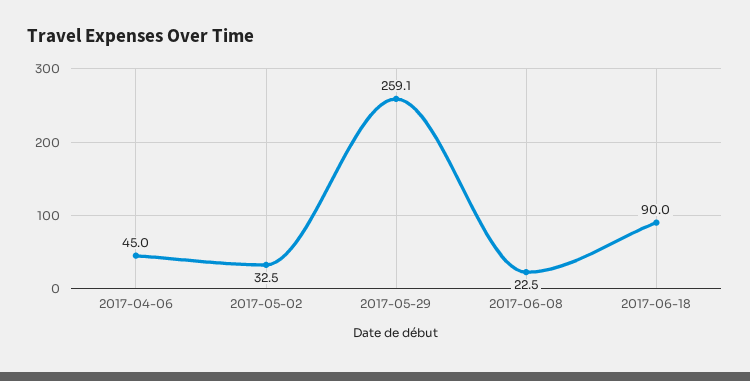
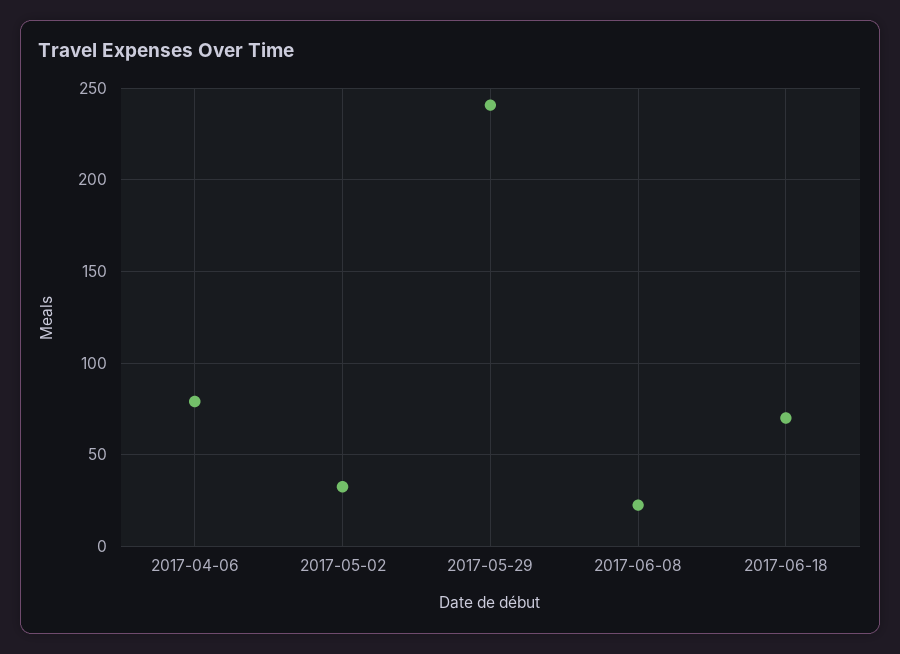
  {
-   "2017-04-06": 45,
+   "2017-04-06": 80,
    "2017-05-02": 32.5,
-   "2017-05-29": 259.1,
+   "2017-05-29": 240,
    "2017-06-08": 22.5,
-   "2017-06-18": 90
+   "2017-06-18": 70
  }

